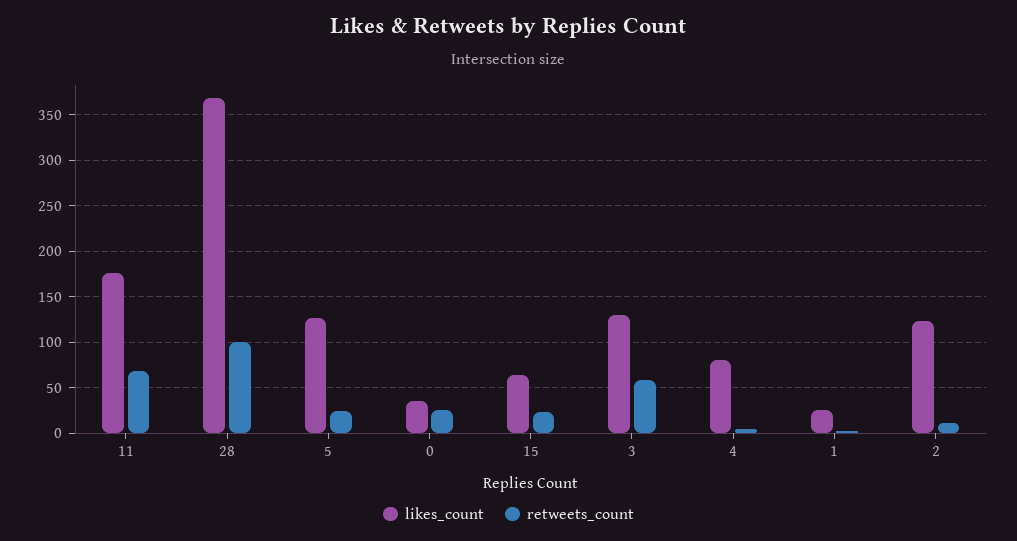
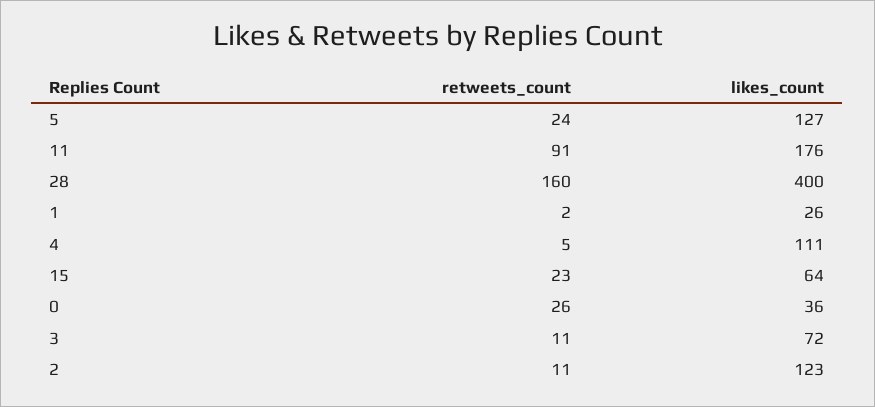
  {
    "likes_count": {
      "11": 176,
-     "28": 370,
+     "28": 400,
      "5": 127,
      "0": 36,
      "15": 64,
-     "3": 130,
+     "3": 72,
-     "4": 80,
+     "4": 111,
      "1": 26,
      "2": 123
    },
    "retweets_count": {
-     "11": 70,
+     "11": 91,
-     "28": 100,
+     "28": 160,
      "5": 24,
      "0": 26,
      "15": 23,
-     "3": 60,
+     "3": 11,
      "4": 5,
      "1": 2,
      "2": 11
    }
  }

